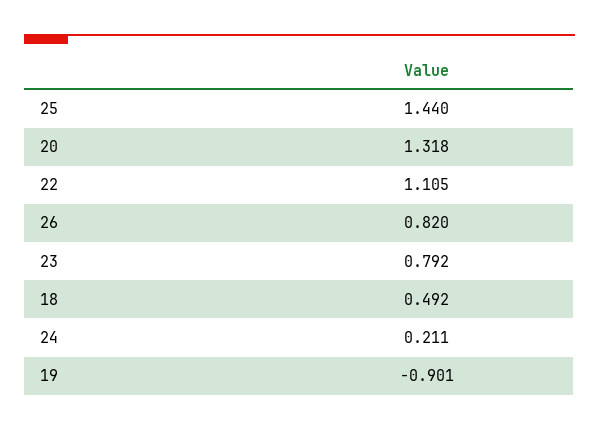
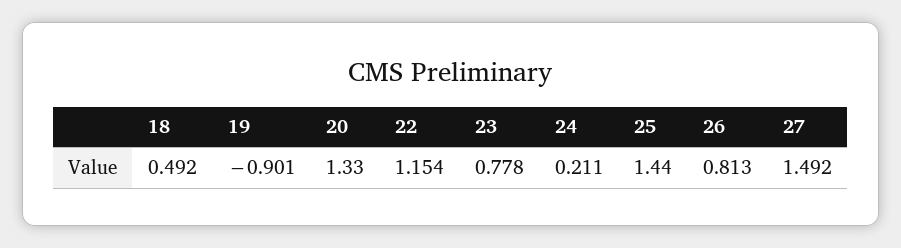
  {
    "25": 1.44,
-   "20": 1.318,
+   "20": 1.33,
-   "22": 1.105,
+   "22": 1.154,
-   "26": 0.82,
+   "26": 0.813,
-   "23": 0.792,
+   "23": 0.778,
    "18": 0.492,
    "24": 0.211,
-   "19": -0.901
+   "19": -0.901,
+   "27": 1.492
  }

